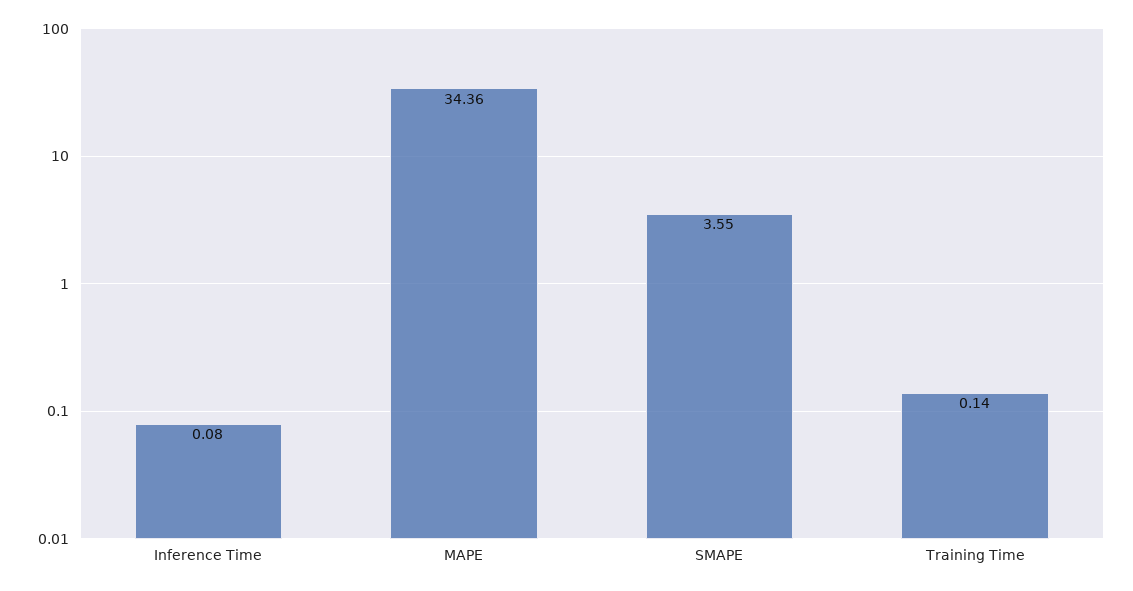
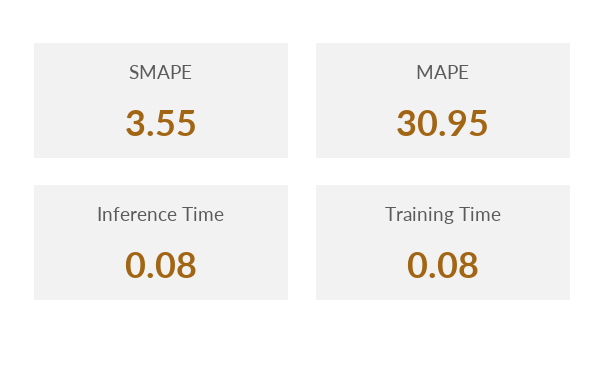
  {
    "Inference Time": 0.08,
-   "MAPE": 34.36,
+   "MAPE": 30.95,
    "SMAPE": 3.55,
-   "Training Time": 0.14
+   "Training Time": 0.08
  }

